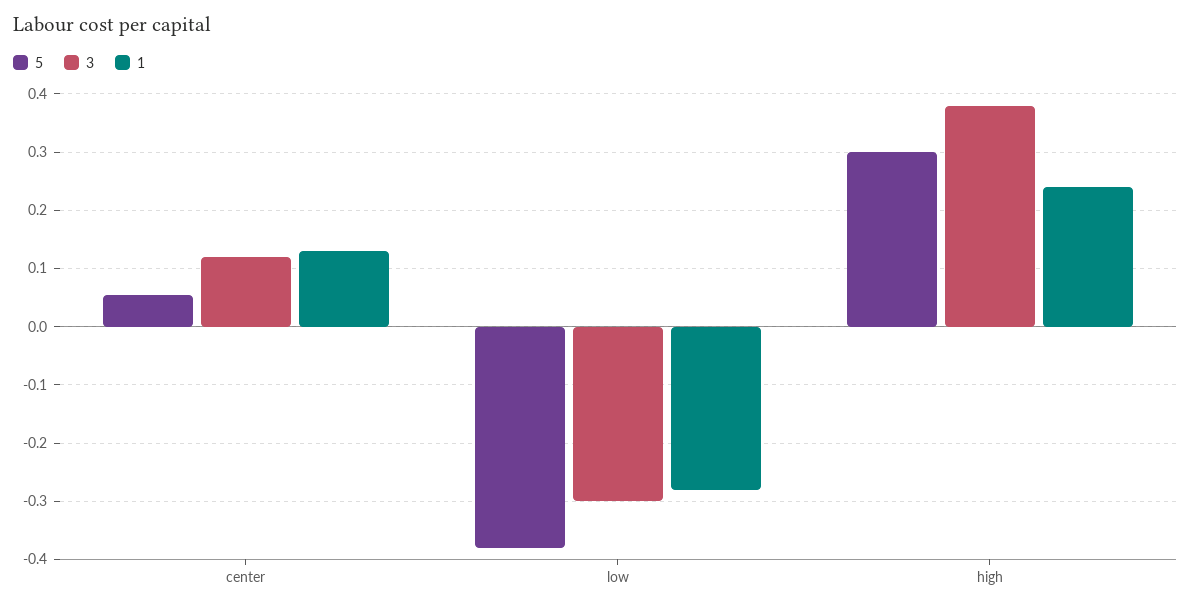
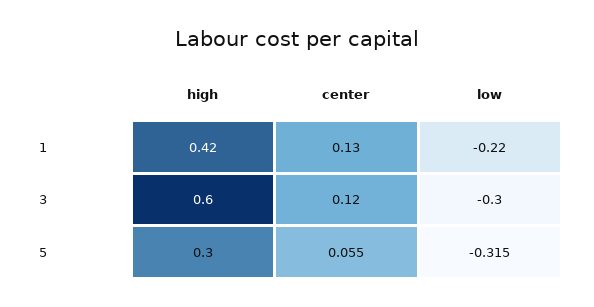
  {
    "5": {
      "center": 0.055,
-     "low": -0.38,
+     "low": -0.315,
      "high": 0.3
    },
    "3": {
      "center": 0.12,
      "low": -0.3,
-     "high": 0.38
+     "high": 0.6
    },
    "1": {
      "center": 0.13,
-     "low": -0.28,
+     "low": -0.22,
-     "high": 0.24
+     "high": 0.42
    }
  }

